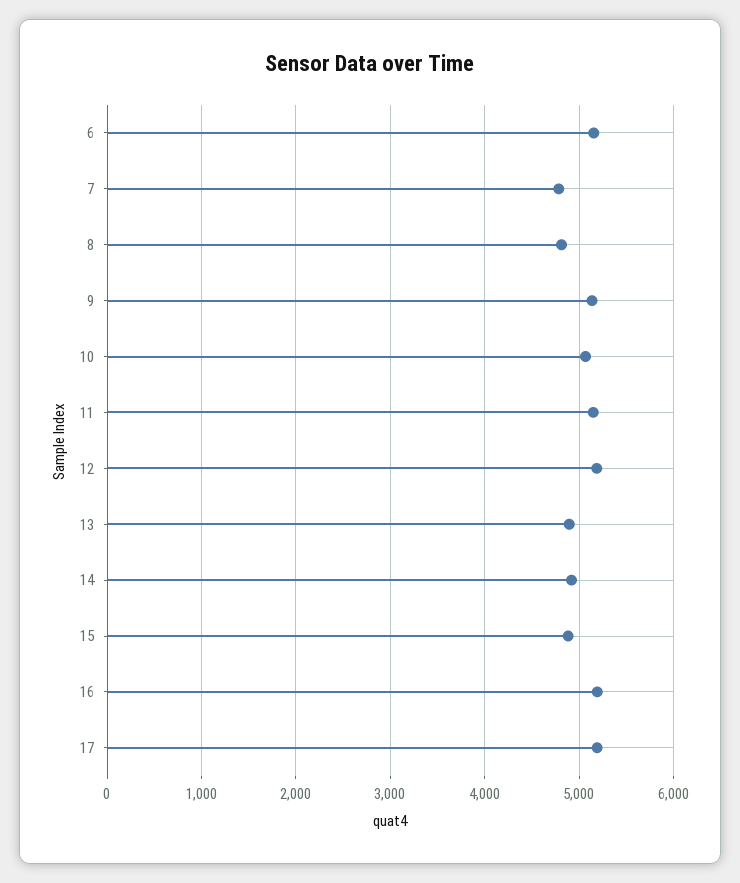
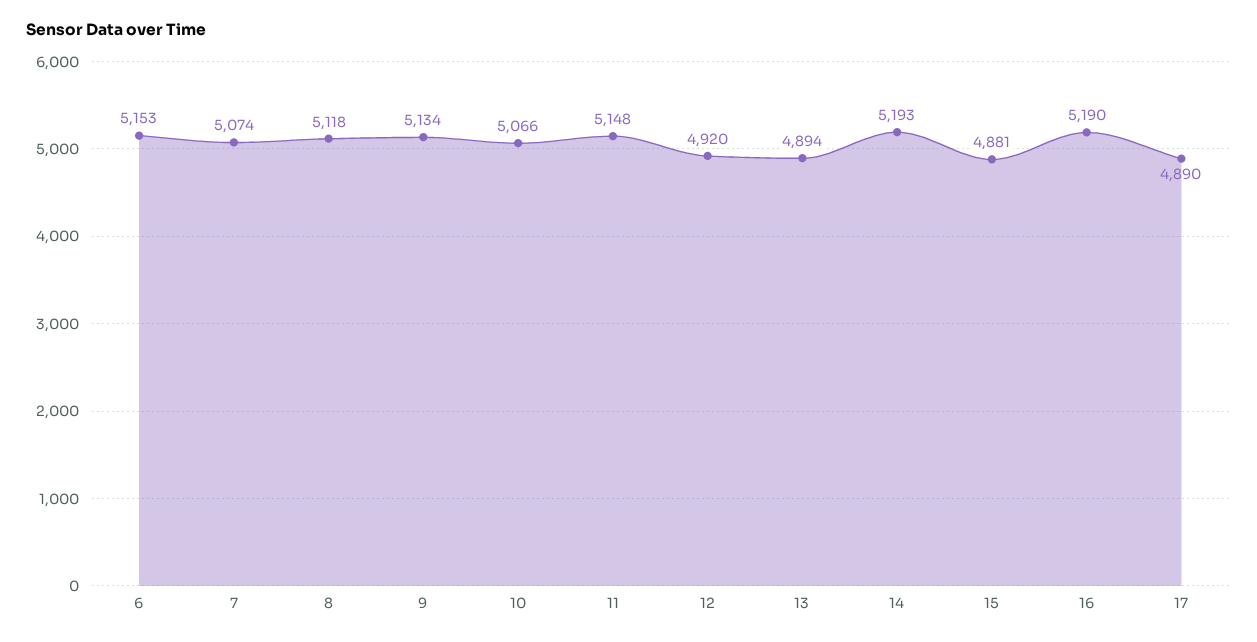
  {
    "6": 5153,
-   "7": 4800,
+   "7": 5074,
-   "8": 4800,
+   "8": 5118,
    "9": 5134,
    "10": 5066,
    "11": 5148,
-   "12": 5200,
+   "12": 4920,
    "13": 4894,
-   "14": 4900,
+   "14": 5193,
    "15": 4881,
    "16": 5190,
-   "17": 5200
+   "17": 4890
  }

